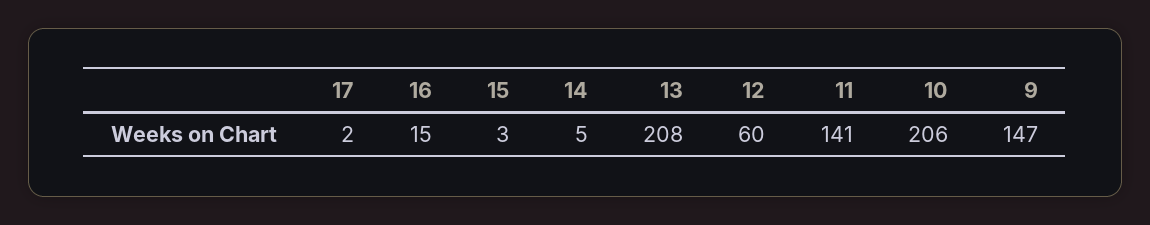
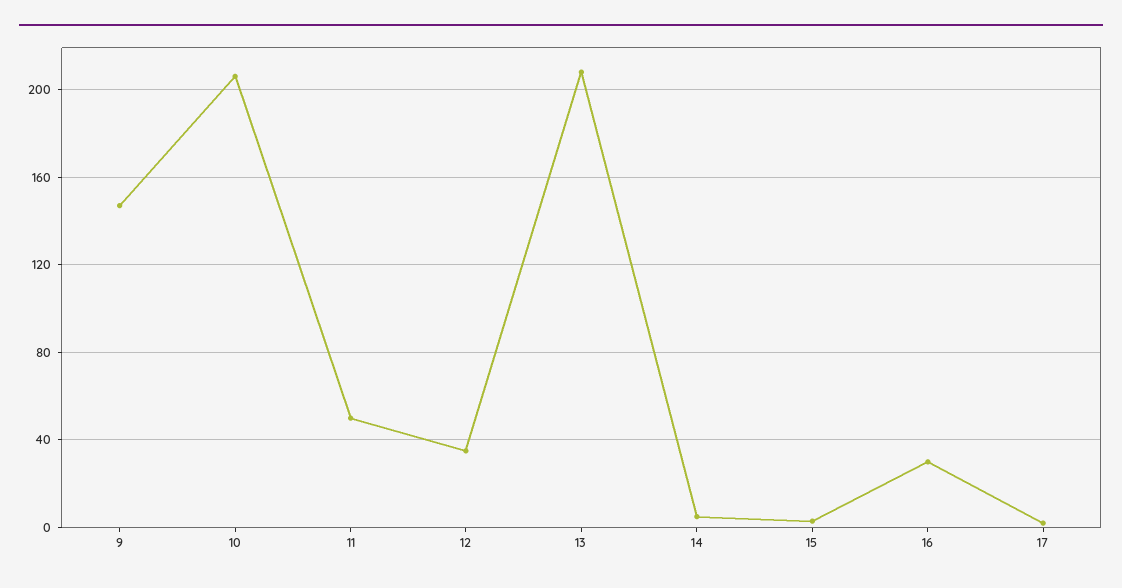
  {
    "17": 2,
-   "16": 15,
+   "16": 30,
    "15": 3,
    "14": 5,
    "13": 208,
-   "12": 60,
+   "12": 35,
-   "11": 141,
+   "11": 50,
    "10": 206,
    "9": 147
  }

